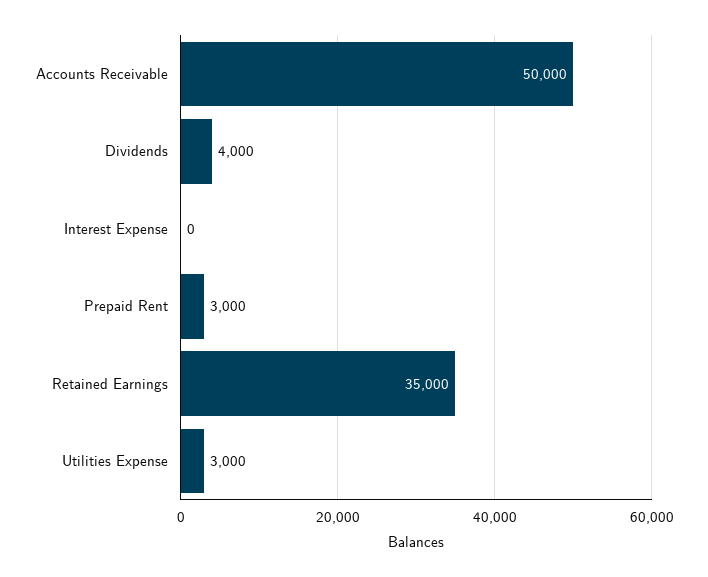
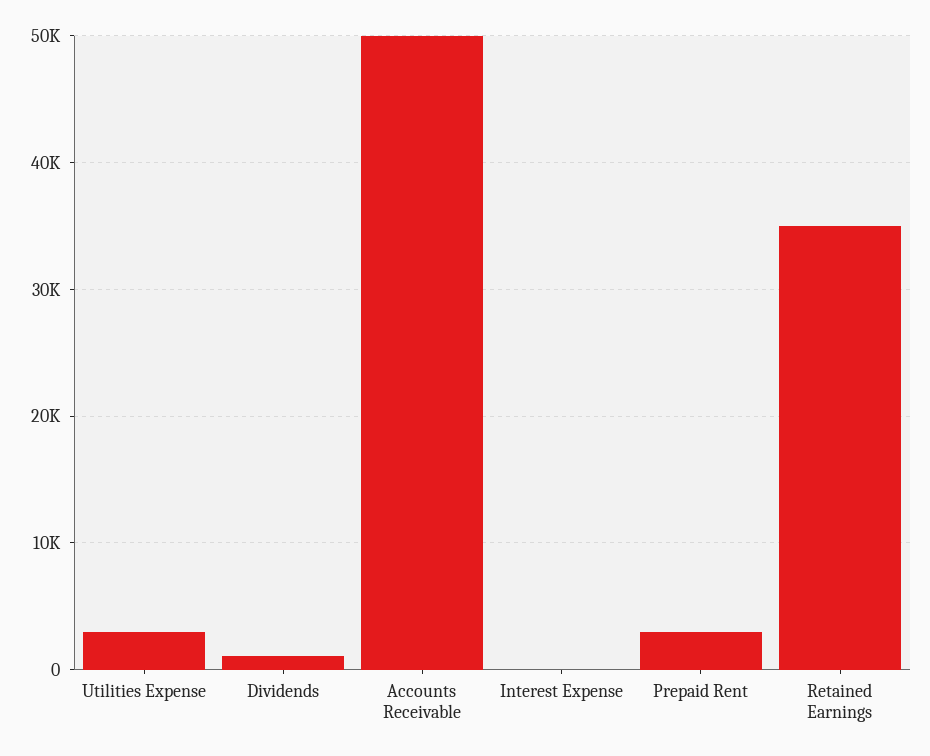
  {
    "Accounts Receivable": 50000,
-   "Dividends": 4000,
+   "Dividends": 1000,
    "Interest Expense": 0,
    "Prepaid Rent": 3000,
    "Retained Earnings": 35000,
    "Utilities Expense": 3000
  }

